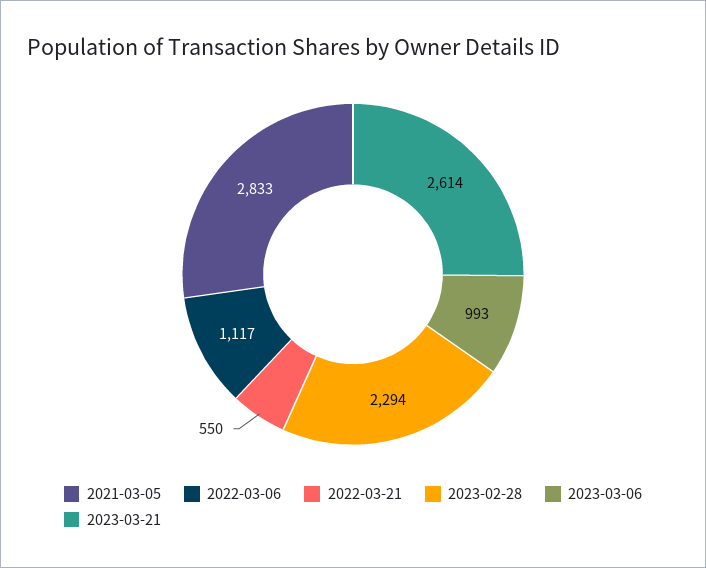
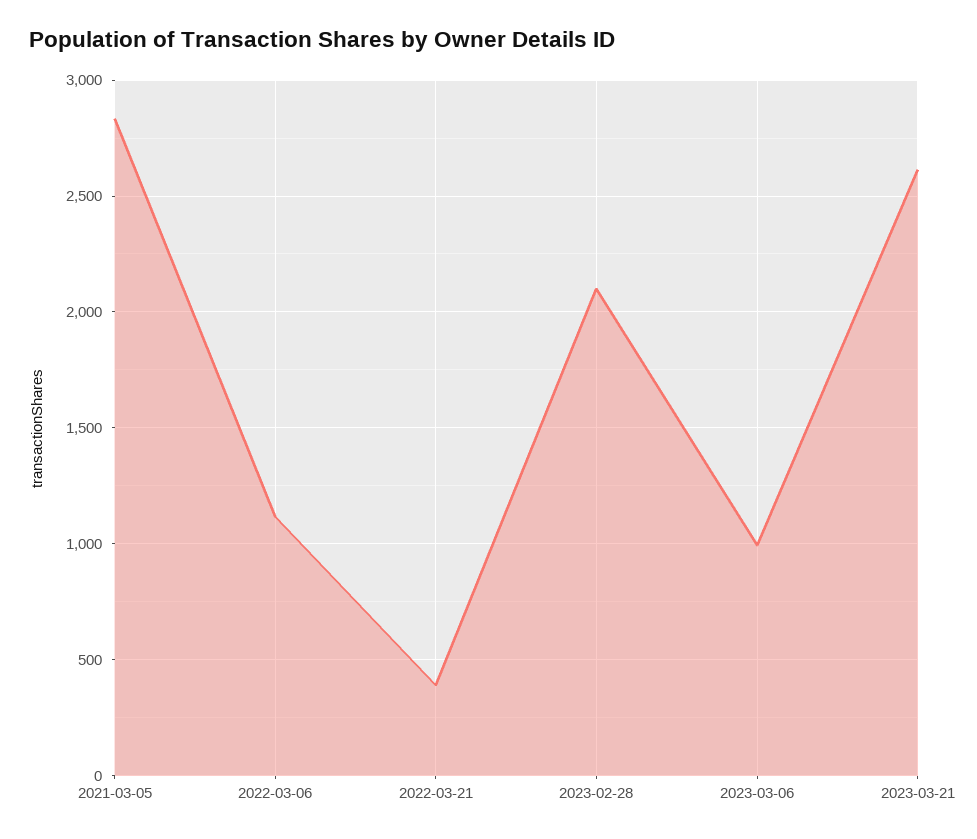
  {
    "2021-03-05": 2833,
    "2022-03-06": 1117,
-   "2022-03-21": 550,
+   "2022-03-21": 400,
-   "2023-02-28": 2294,
+   "2023-02-28": 2100,
    "2023-03-06": 993,
    "2023-03-21": 2614
  }

